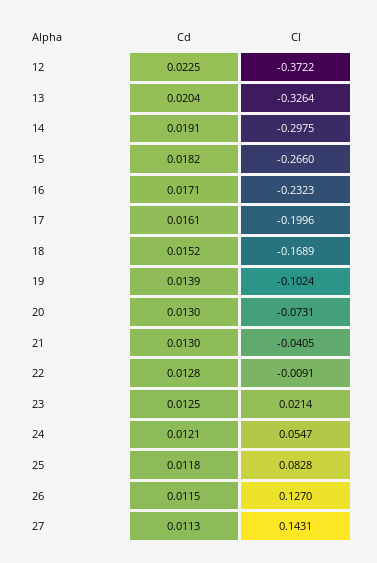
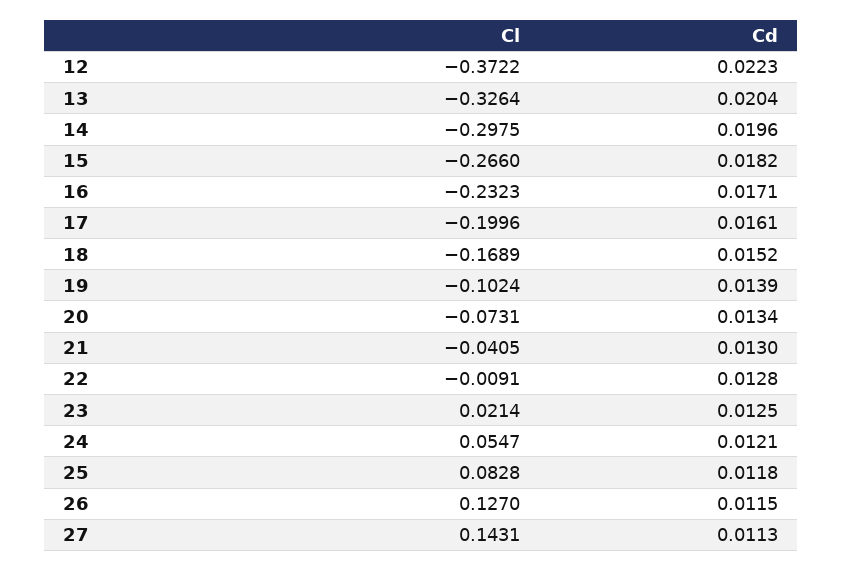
  {
    "Cd": {
-     "12": 0.0225,
+     "12": 0.0223,
      "13": 0.0204,
-     "14": 0.0191,
+     "14": 0.0196,
      "15": 0.0182,
      "16": 0.0171,
      "17": 0.0161,
      "18": 0.0152,
      "19": 0.0139,
-     "20": 0.013,
+     "20": 0.0134,
      "21": 0.013,
      "22": 0.0128,
      "23": 0.0125,
      "24": 0.0121,
      "25": 0.0118,
      "26": 0.0115,
      "27": 0.0113
    },
    "Cl": {
      "12": -0.3722,
      "13": -0.3264,
      "14": -0.2975,
      "15": -0.266,
      "16": -0.2323,
      "17": -0.1996,
      "18": -0.1689,
      "19": -0.1024,
      "20": -0.0731,
      "21": -0.0405,
      "22": -0.0091,
      "23": 0.0214,
      "24": 0.0547,
      "25": 0.0828,
      "26": 0.127,
      "27": 0.1431
    }
  }

